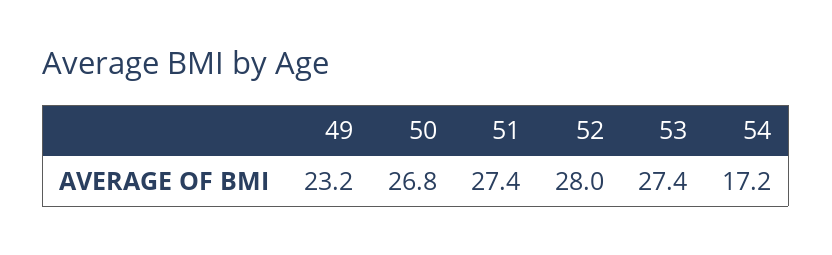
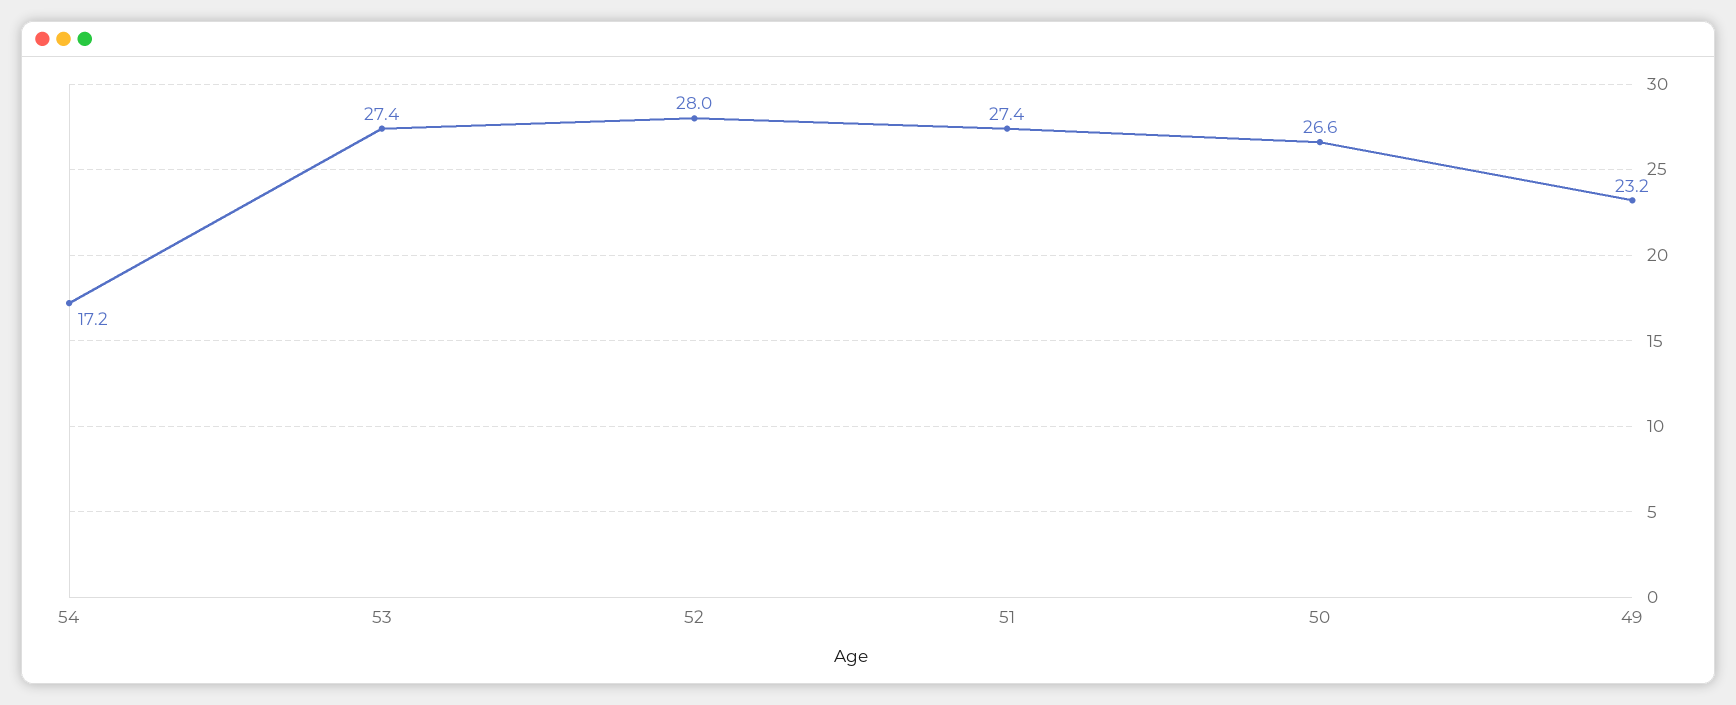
  {
    "49": 23.2,
-   "50": 26.8,
+   "50": 26.6,
    "51": 27.4,
    "52": 28,
    "53": 27.4,
    "54": 17.2
  }

